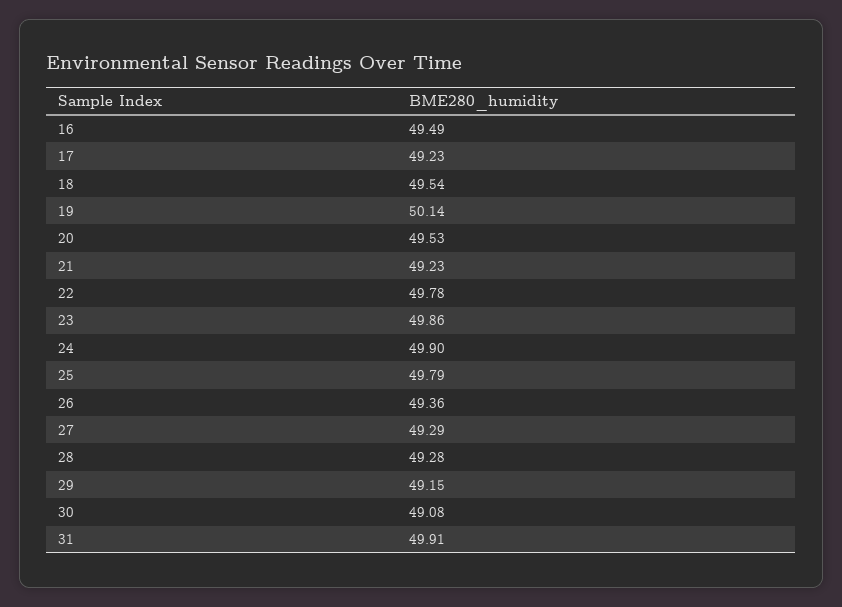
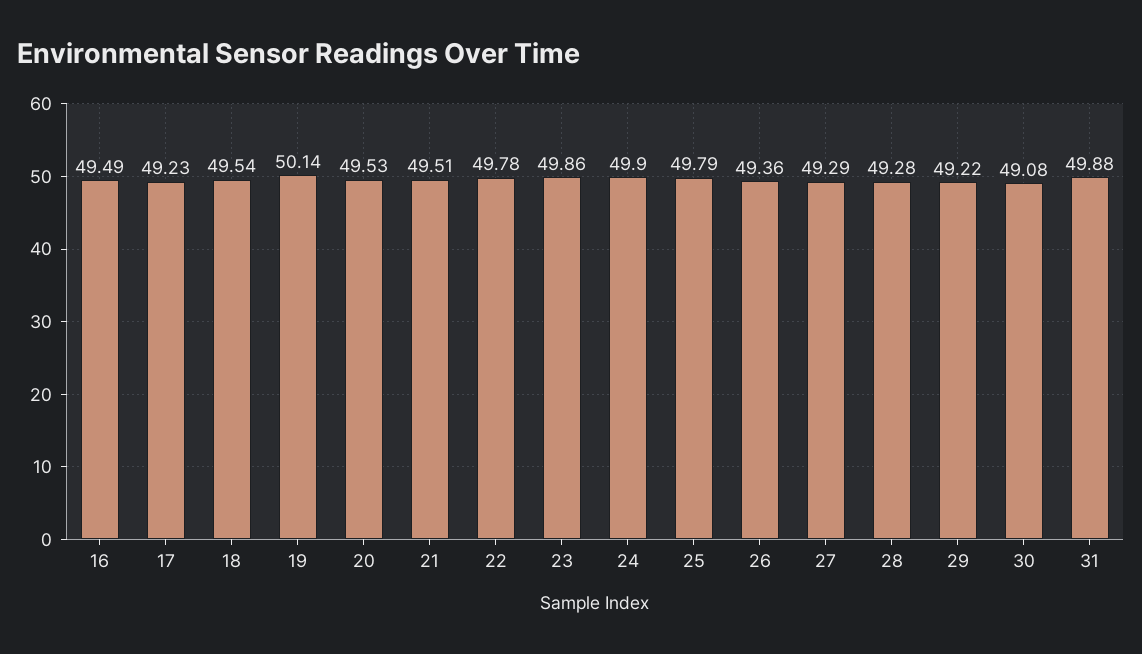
  {
    "16": 49.49,
    "17": 49.23,
    "18": 49.54,
    "19": 50.14,
    "20": 49.53,
-   "21": 49.23,
+   "21": 49.51,
    "22": 49.78,
    "23": 49.86,
    "24": 49.9,
    "25": 49.79,
    "26": 49.36,
    "27": 49.29,
    "28": 49.28,
-   "29": 49.15,
+   "29": 49.22,
    "30": 49.08,
-   "31": 49.91
+   "31": 49.88
  }

